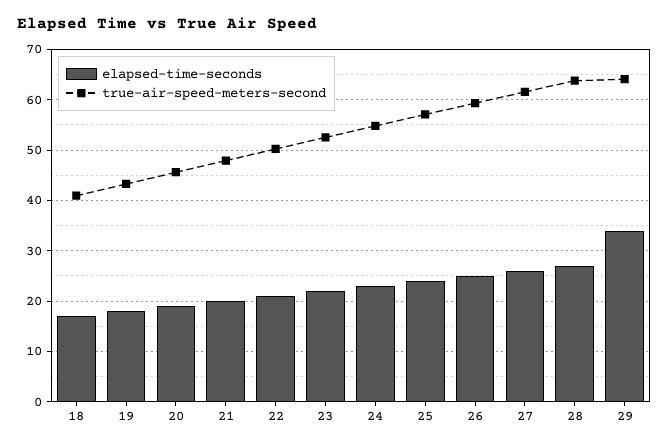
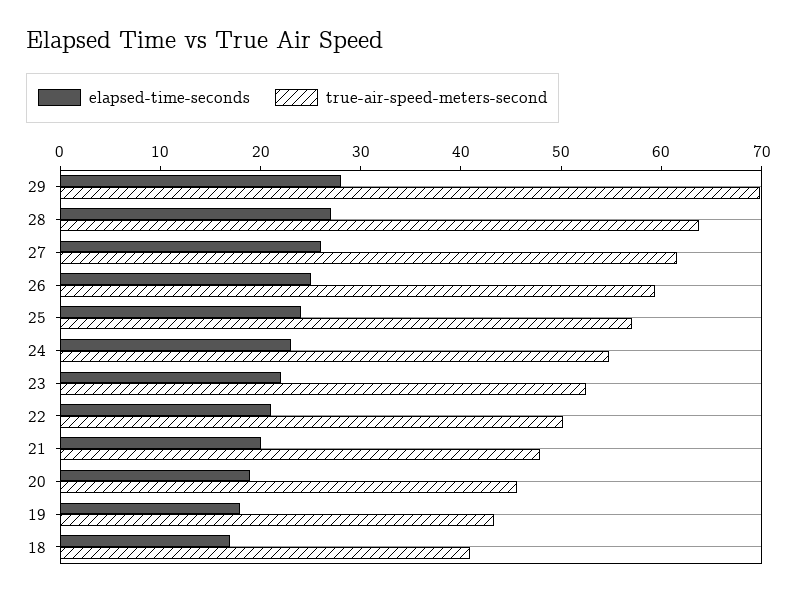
  {
    "elapsed-time-seconds": {
      "18": 18,
      "19": 18,
      "20": 20,
      "21": 20,
      "22": 22,
      "23": 22,
      "24": 24,
      "25": 24,
      "26": 26,
      "27": 26,
      "28": 28,
-     "29": 34
+     "29": 28
    },
    "true-air-speed-meters-second": {
      "18": 40,
      "19": 44,
      "20": 46,
      "21": 48,
      "22": 50,
      "23": 52,
      "24": 54,
      "25": 58,
      "26": 60,
      "27": 62,
      "28": 64,
-     "29": 64
+     "29": 70
    }
  }

